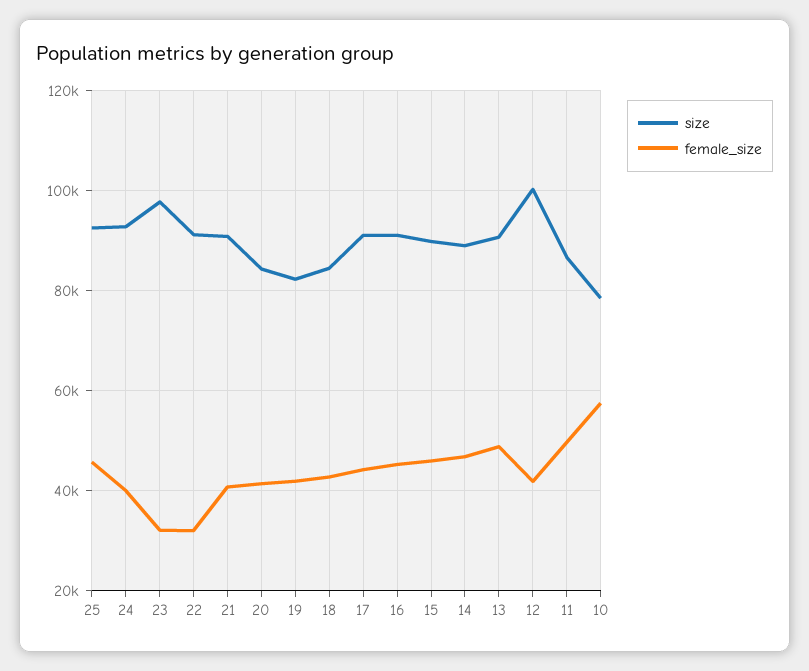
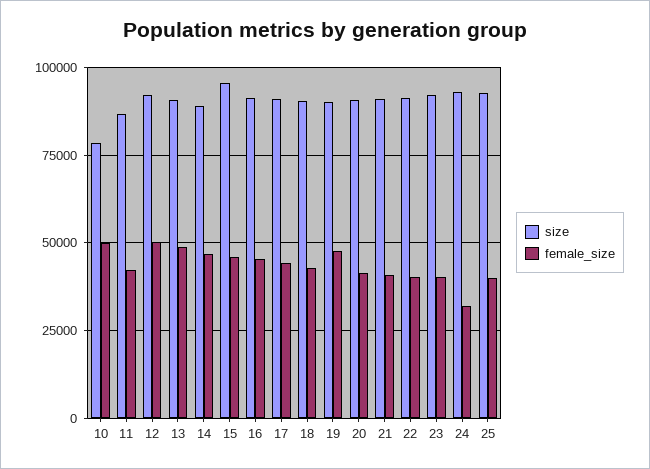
  {
    "size": {
      "25": 92000,
      "24": 92000,
-     "23": 98000,
+     "23": 92500,
      "22": 92000,
      "21": 90000,
-     "20": 84000,
+     "20": 90000,
-     "19": 82000,
+     "19": 90000,
-     "18": 84000,
+     "18": 90000,
      "17": 92000,
      "16": 92000,
-     "15": 90000,
+     "15": 95000,
      "14": 90000,
      "13": 90000,
-     "12": 100000,
+     "12": 92500,
      "11": 86000,
      "10": 78000
    },
    "female_size": {
-     "25": 46000,
+     "25": 40000,
-     "24": 40000,
+     "24": 32500,
-     "23": 32000,
+     "23": 40000,
-     "22": 32000,
+     "22": 40000,
      "21": 40000,
      "20": 42000,
-     "19": 42000,
+     "19": 47500,
      "18": 42000,
      "17": 44000,
      "16": 46000,
      "15": 46000,
      "14": 46000,
      "13": 48000,
-     "12": 42000,
+     "12": 50000,
-     "11": 50000,
+     "11": 42500,
-     "10": 58000
+     "10": 50000
    }
  }

